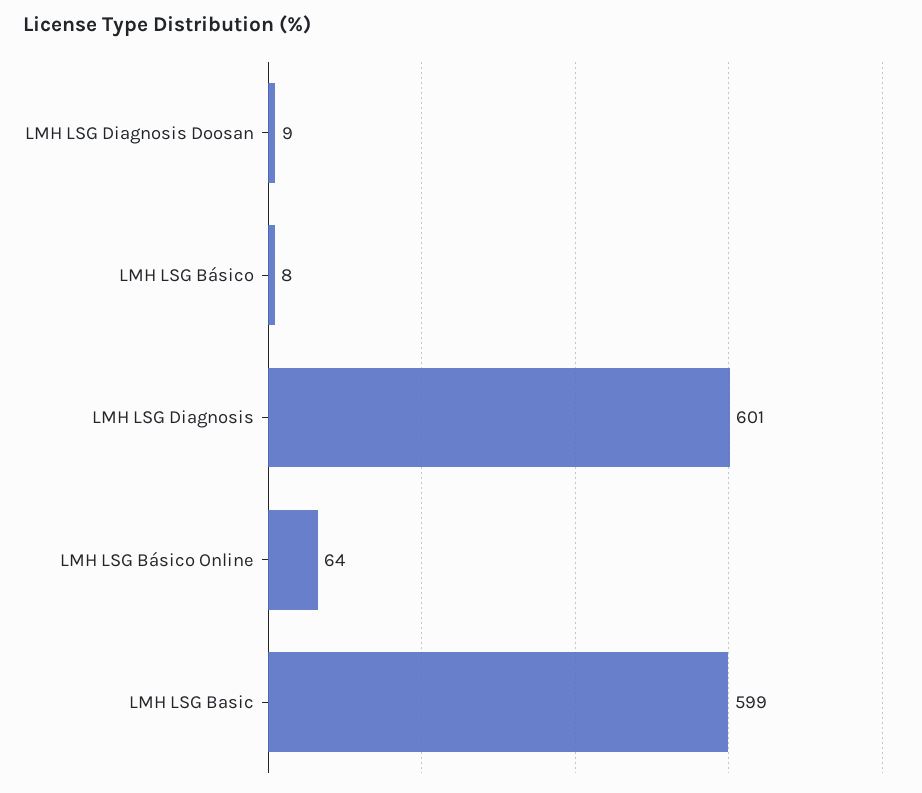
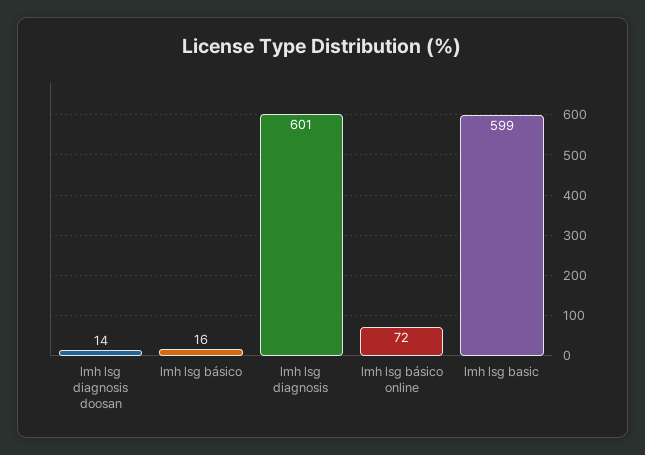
  {
-   "LMH LSG Diagnosis Doosan": 9,
+   "LMH LSG Diagnosis Doosan": 14,
-   "LMH LSG Básico": 8,
+   "LMH LSG Básico": 16,
    "LMH LSG Diagnosis": 601,
-   "LMH LSG Básico Online": 64,
+   "LMH LSG Básico Online": 72,
    "LMH LSG Basic": 599
  }

